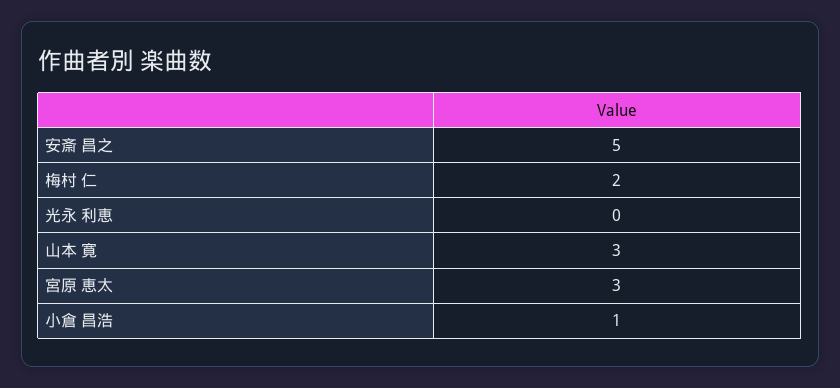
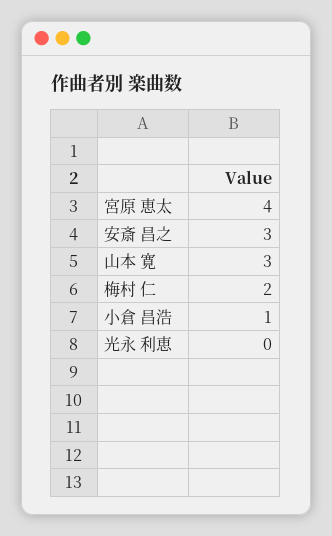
  {
-   "安斎 昌之": 5,
+   "安斎 昌之": 3,
    "梅村 仁": 2,
    "光永 利恵": 0,
    "山本 寛": 3,
-   "宮原 恵太": 3,
+   "宮原 恵太": 4,
    "小倉 昌浩": 1
  }

